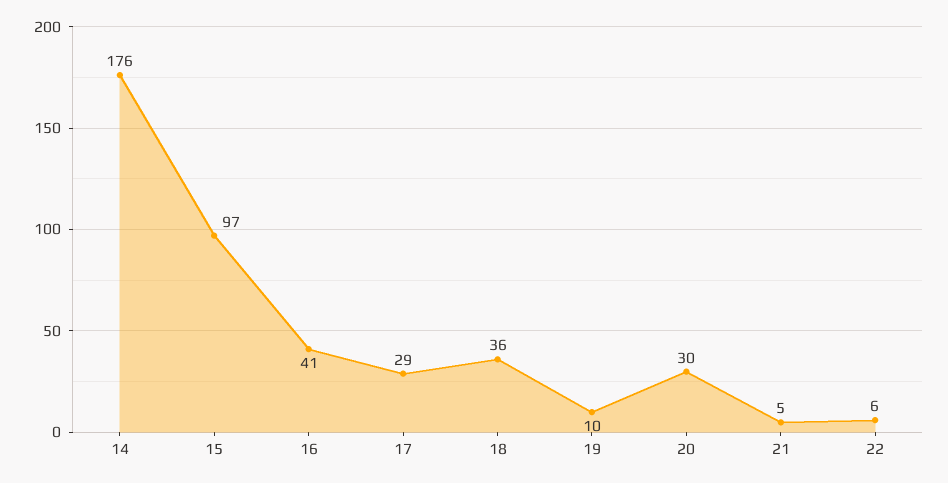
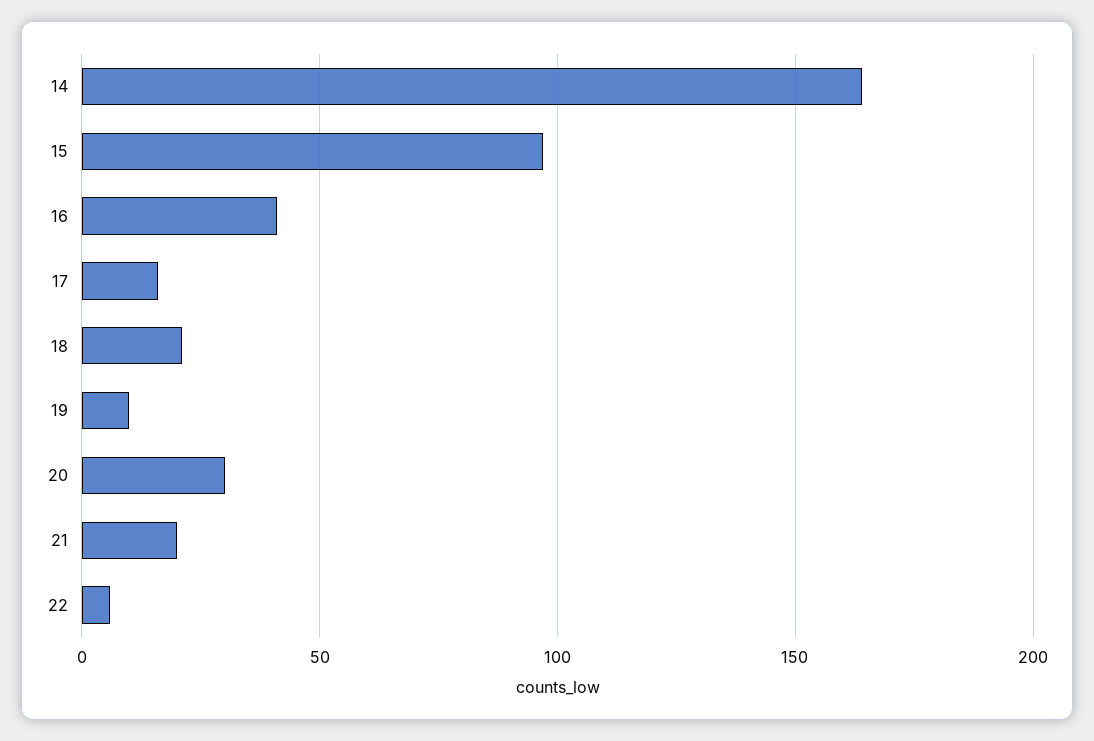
  {
-   "14": 176,
+   "14": 165,
    "15": 97,
    "16": 41,
-   "17": 29,
+   "17": 15,
-   "18": 36,
+   "18": 20,
    "19": 10,
    "20": 30,
-   "21": 5,
+   "21": 20,
    "22": 6
  }

